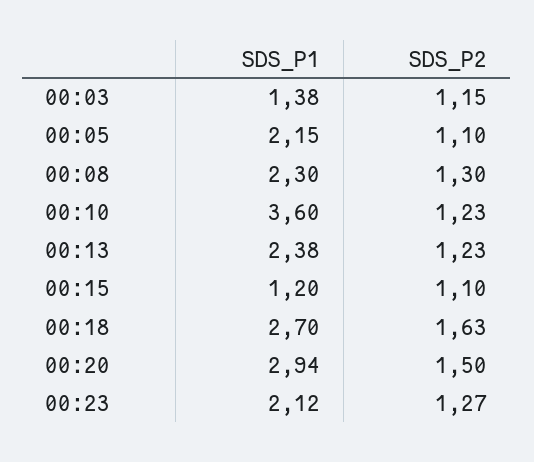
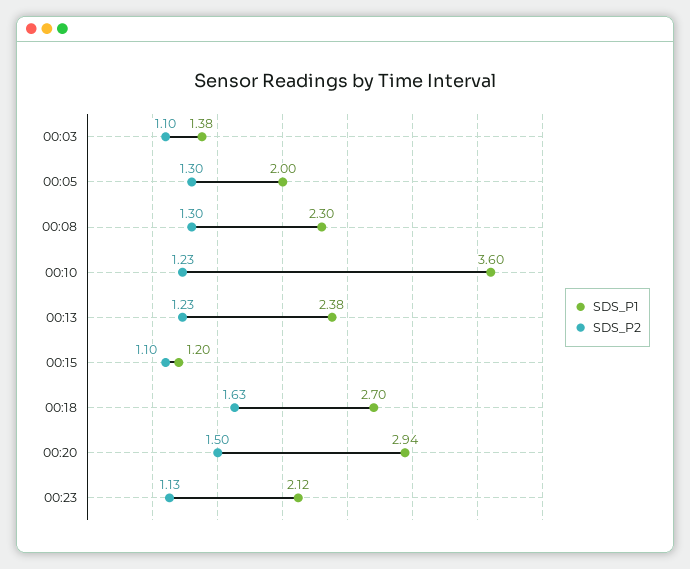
  {
    "SDS_P1": {
      "00:03": 1.38,
-     "00:05": 2.15,
+     "00:05": 2,
      "00:08": 2.3,
      "00:10": 3.6,
      "00:13": 2.38,
      "00:15": 1.2,
      "00:18": 2.7,
      "00:20": 2.94,
      "00:23": 2.12
    },
    "SDS_P2": {
-     "00:03": 1.15,
+     "00:03": 1.1,
-     "00:05": 1.1,
+     "00:05": 1.3,
      "00:08": 1.3,
      "00:10": 1.23,
      "00:13": 1.23,
      "00:15": 1.1,
      "00:18": 1.63,
      "00:20": 1.5,
-     "00:23": 1.27
+     "00:23": 1.13
    }
  }

